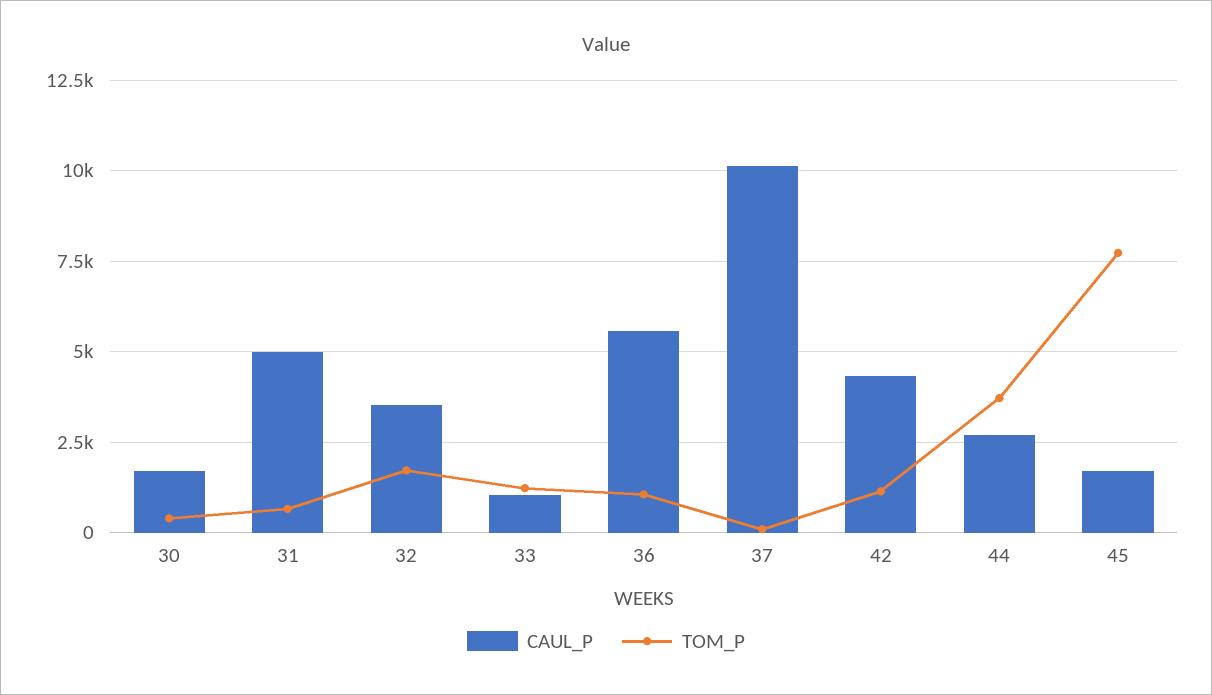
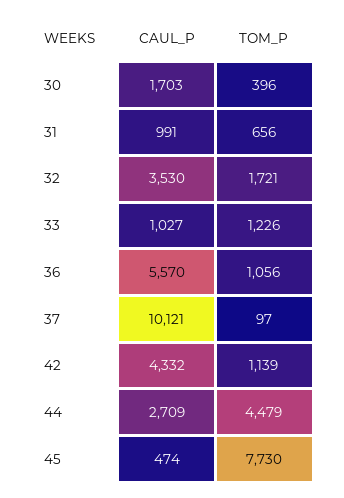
  {
    "CAUL_P": {
      "30": 1703,
-     "31": 5000,
+     "31": 991,
      "32": 3530,
      "33": 1027,
      "36": 5570,
      "37": 10121,
      "42": 4332,
      "44": 2709,
-     "45": 1750
+     "45": 474
    },
    "TOM_P": {
      "30": 396,
      "31": 656,
      "32": 1721,
      "33": 1226,
      "36": 1056,
      "37": 97,
      "42": 1139,
-     "44": 3750,
+     "44": 4479,
      "45": 7730
    }
  }

